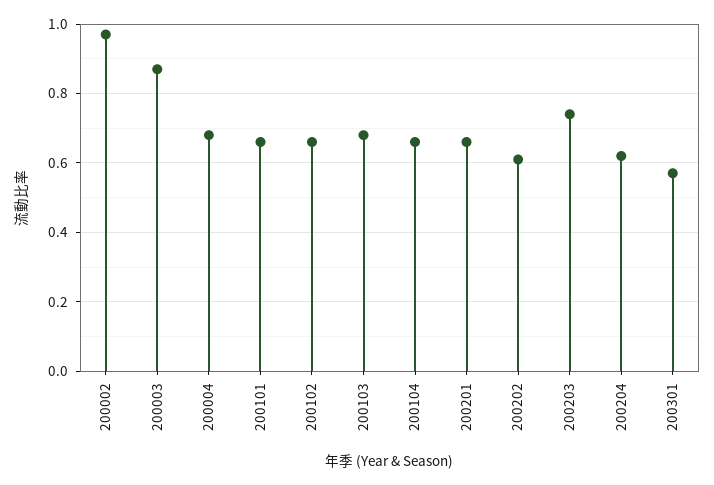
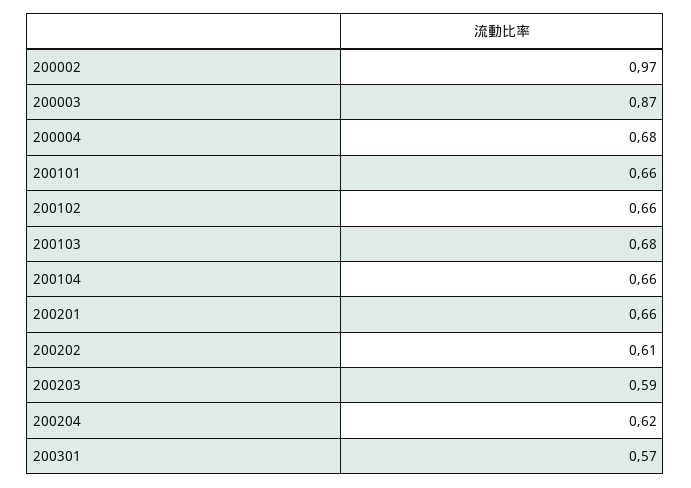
  {
    "200002": 0.97,
    "200003": 0.87,
    "200004": 0.68,
    "200101": 0.66,
    "200102": 0.66,
    "200103": 0.68,
    "200104": 0.66,
    "200201": 0.66,
    "200202": 0.61,
-   "200203": 0.75,
+   "200203": 0.59,
    "200204": 0.62,
    "200301": 0.57
  }

